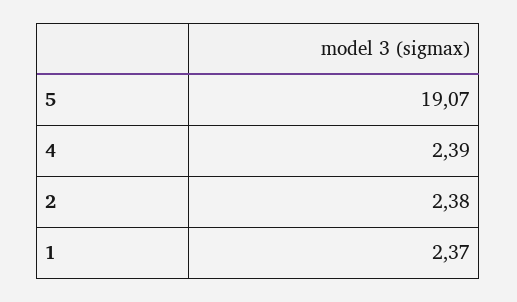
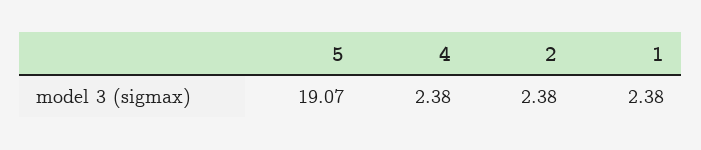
  {
    "5": 19.07,
-   "4": 2.39,
+   "4": 2.38,
    "2": 2.38,
-   "1": 2.37
+   "1": 2.38
  }

